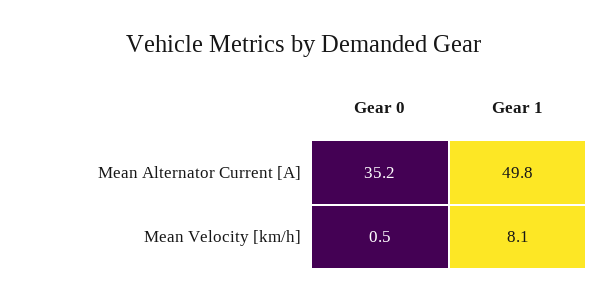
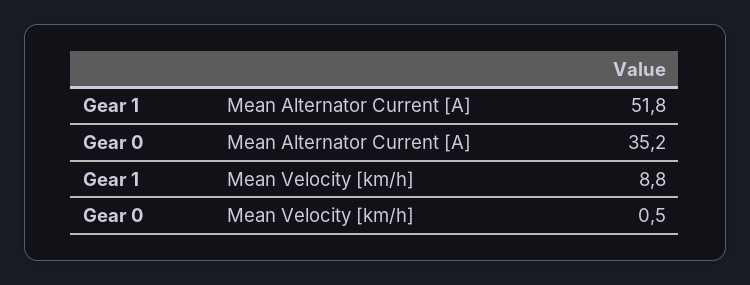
  {
    "Gear 0": {
      "Mean Alternator Current [A]": 35.2,
      "Mean Velocity [km/h]": 0.5
    },
    "Gear 1": {
-     "Mean Alternator Current [A]": 49.8,
+     "Mean Alternator Current [A]": 51.8,
-     "Mean Velocity [km/h]": 8.1
+     "Mean Velocity [km/h]": 8.8
    }
  }

